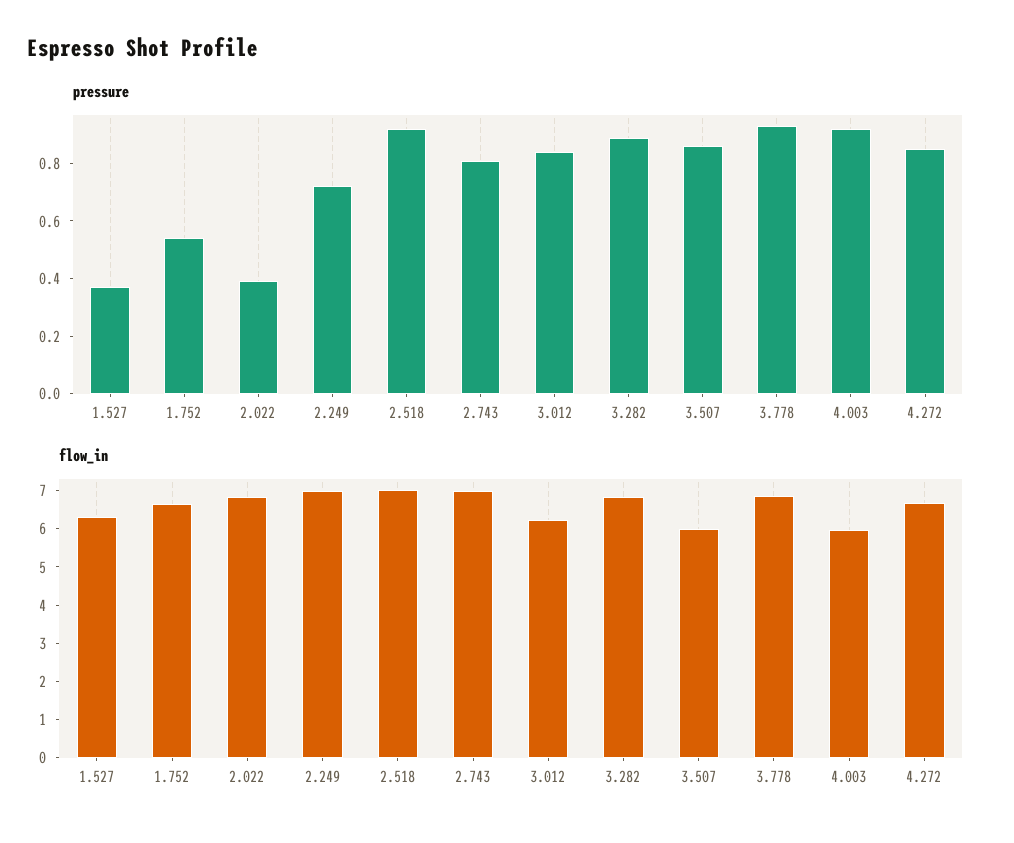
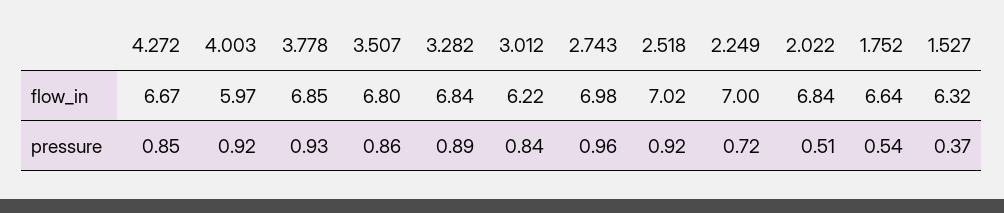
  {
    "pressure": {
      "1.527": 0.37,
      "1.752": 0.54,
-     "2.022": 0.4,
+     "2.022": 0.51,
      "2.249": 0.72,
      "2.518": 0.92,
-     "2.743": 0.8,
+     "2.743": 0.96,
      "3.012": 0.84,
      "3.282": 0.89,
      "3.507": 0.86,
      "3.778": 0.93,
      "4.003": 0.92,
      "4.272": 0.85
    },
    "flow_in": {
      "1.527": 6.32,
      "1.752": 6.64,
      "2.022": 6.84,
      "2.249": 7,
      "2.518": 7.02,
      "2.743": 6.98,
      "3.012": 6.22,
      "3.282": 6.84,
-     "3.507": 6,
+     "3.507": 6.8,
      "3.778": 6.85,
      "4.003": 5.97,
      "4.272": 6.67
    }
  }

